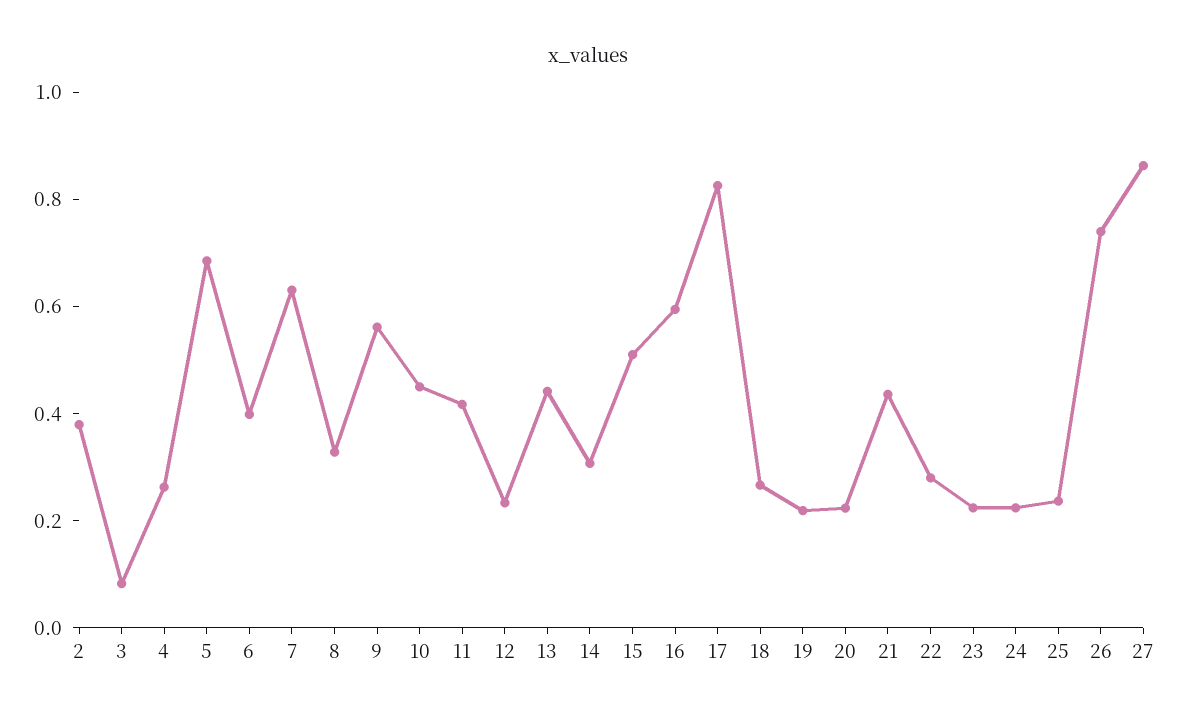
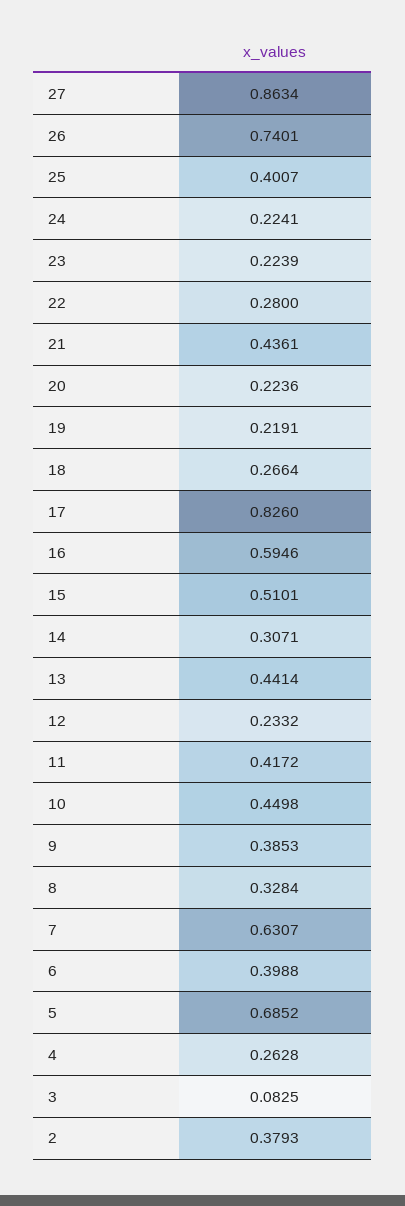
  {
    "2": 0.3793,
    "3": 0.0825,
    "4": 0.2628,
    "5": 0.6852,
    "6": 0.3988,
    "7": 0.6307,
    "8": 0.3284,
-   "9": 0.55,
+   "9": 0.3853,
    "10": 0.4498,
    "11": 0.4172,
    "12": 0.2332,
    "13": 0.4414,
    "14": 0.3071,
    "15": 0.5101,
    "16": 0.5946,
    "17": 0.826,
    "18": 0.2664,
    "19": 0.2191,
    "20": 0.2236,
    "21": 0.4361,
    "22": 0.28,
    "23": 0.2239,
    "24": 0.2241,
-   "25": 0.25,
+   "25": 0.4007,
    "26": 0.7401,
    "27": 0.8634
  }

